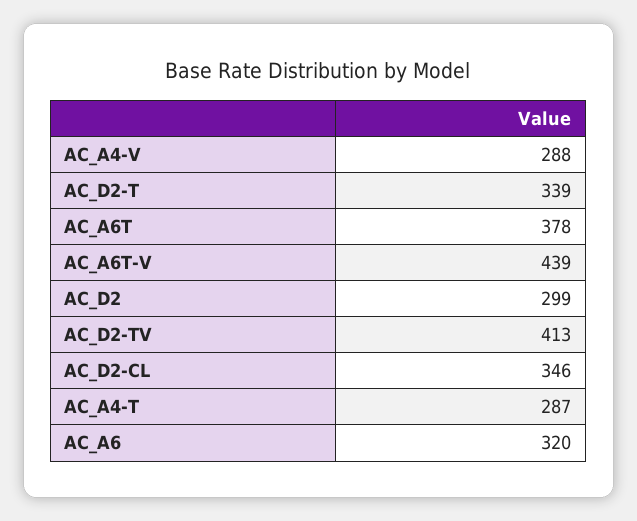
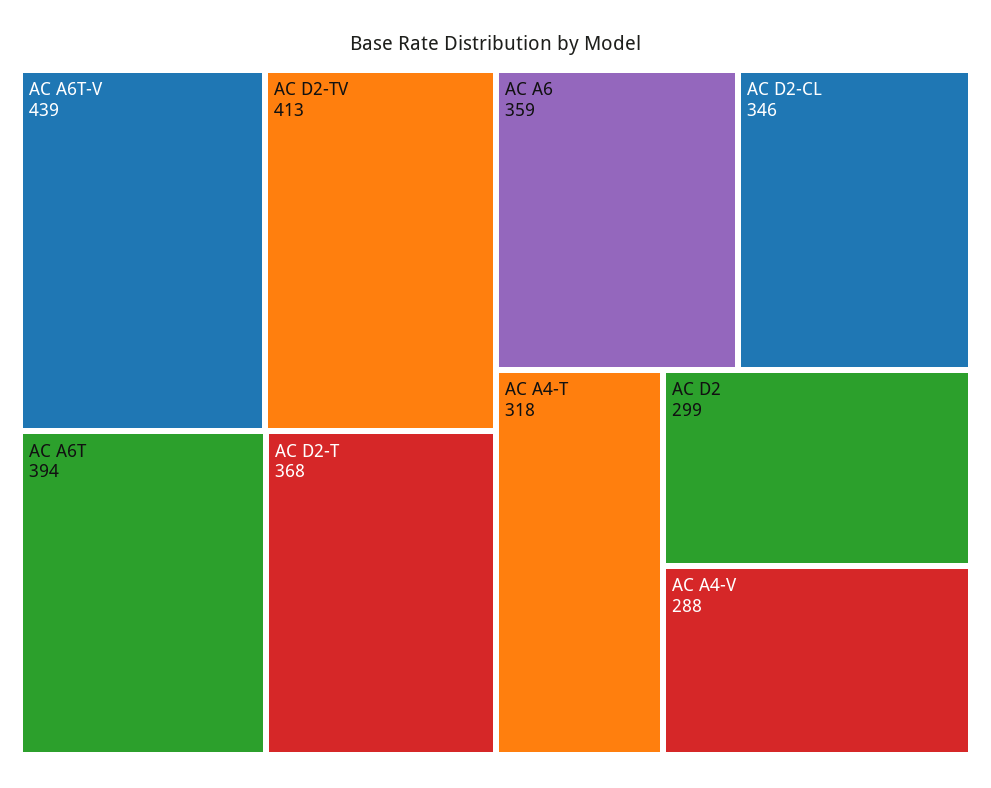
  {
    "AC_A4-V": 288,
-   "AC_D2-T": 339,
+   "AC_D2-T": 368,
-   "AC_A6T": 378,
+   "AC_A6T": 394,
    "AC_A6T-V": 439,
    "AC_D2": 299,
    "AC_D2-TV": 413,
    "AC_D2-CL": 346,
-   "AC_A4-T": 287,
+   "AC_A4-T": 318,
-   "AC_A6": 320
+   "AC_A6": 359
  }

